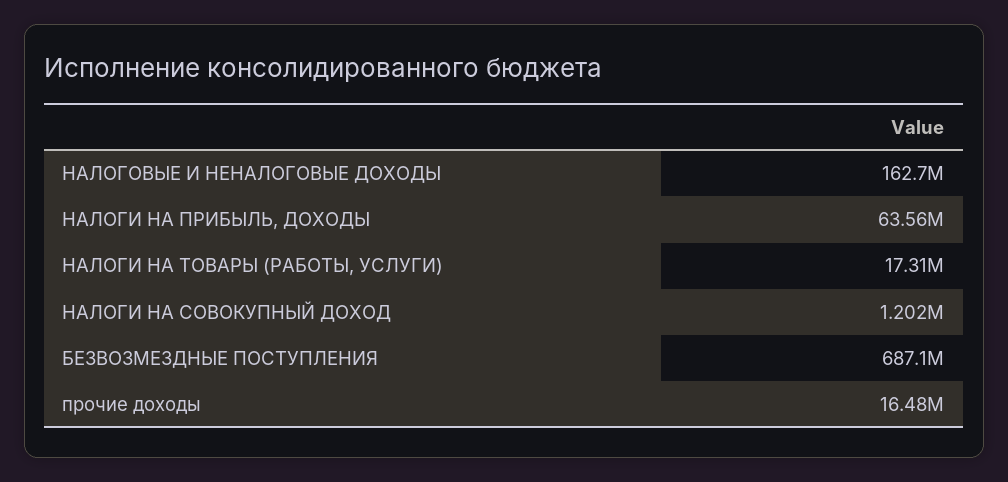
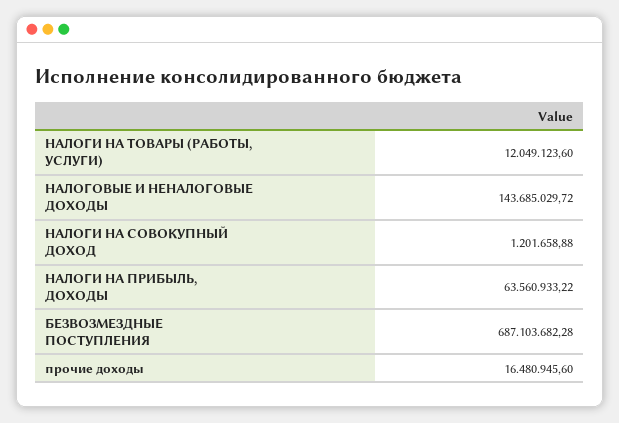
  {
-   "НАЛОГОВЫЕ И НЕНАЛОГОВЫЕ ДОХОДЫ": 162700000,
+   "НАЛОГОВЫЕ И НЕНАЛОГОВЫЕ ДОХОДЫ": 143685029.72,
    "НАЛОГИ НА ПРИБЫЛЬ, ДОХОДЫ": 63560933.22,
-   "НАЛОГИ НА ТОВАРЫ (РАБОТЫ, УСЛУГИ)": 17310000,
+   "НАЛОГИ НА ТОВАРЫ (РАБОТЫ, УСЛУГИ)": 12049123.6,
    "НАЛОГИ НА СОВОКУПНЫЙ ДОХОД": 1201658.88,
    "БЕЗВОЗМЕЗДНЫЕ ПОСТУПЛЕНИЯ": 687103682.28,
    "прочие доходы": 16480945.6
  }

